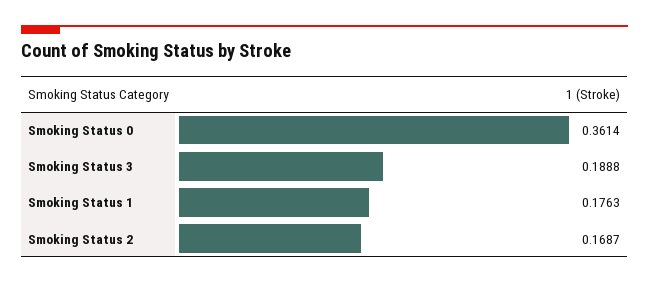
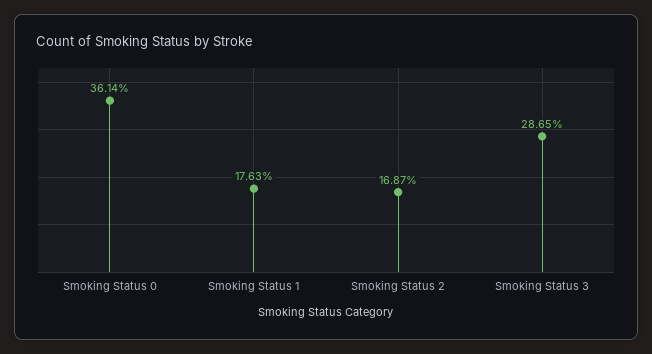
  {
    "Smoking Status 0": 0.3614,
-   "Smoking Status 3": 0.1888,
+   "Smoking Status 3": 0.2865,
    "Smoking Status 1": 0.1763,
    "Smoking Status 2": 0.1687
  }

